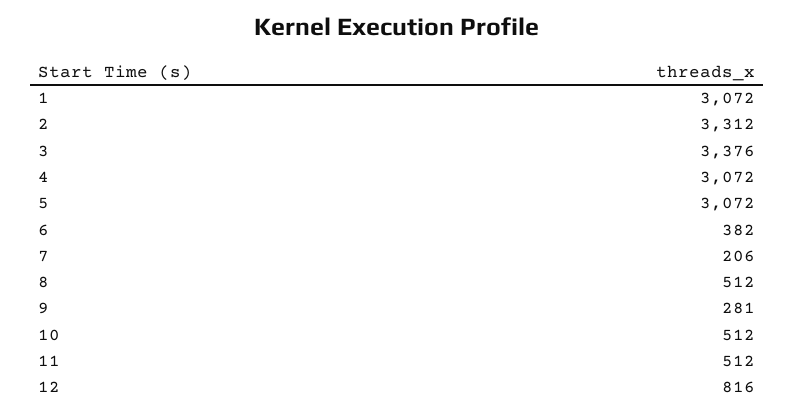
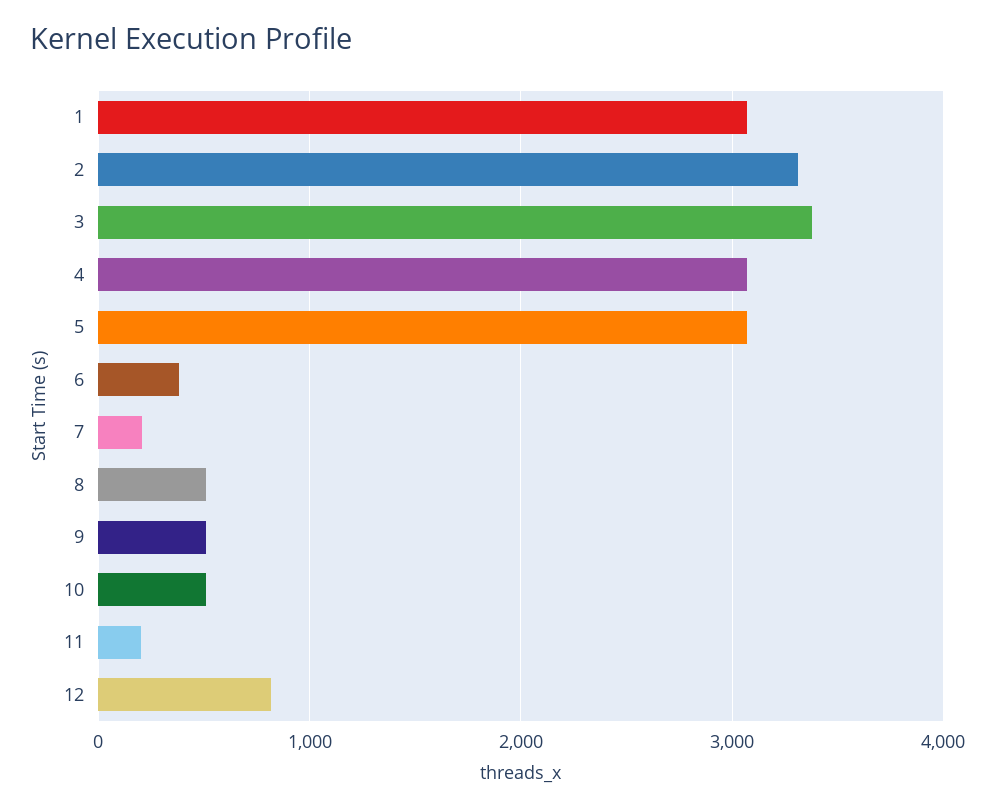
  {
    "1": 3072,
    "2": 3312,
    "3": 3376,
    "4": 3072,
    "5": 3072,
    "6": 382,
    "7": 206,
    "8": 512,
-   "9": 281,
+   "9": 500,
    "10": 512,
-   "11": 512,
+   "11": 200,
    "12": 816
  }

